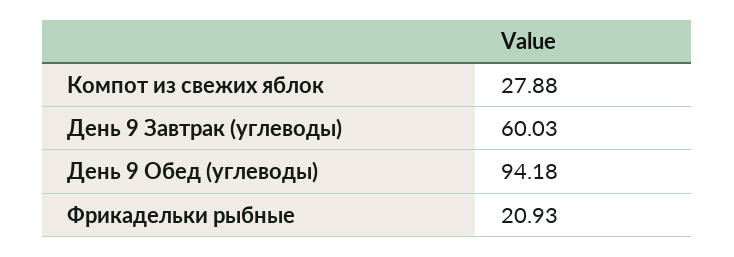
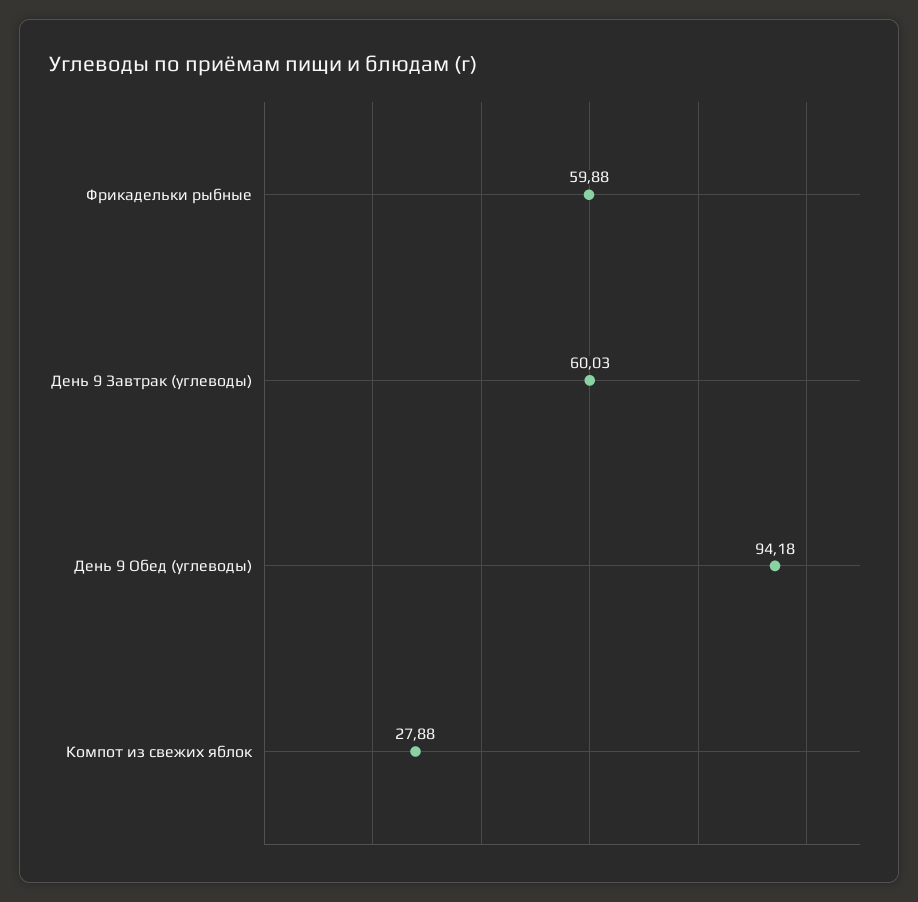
  {
    "Компот из свежих яблок": 27.88,
    "День 9 Завтрак (углеводы)": 60.03,
    "День 9 Обед (углеводы)": 94.18,
-   "Фрикадельки рыбные": 20.93
+   "Фрикадельки рыбные": 59.88
  }

